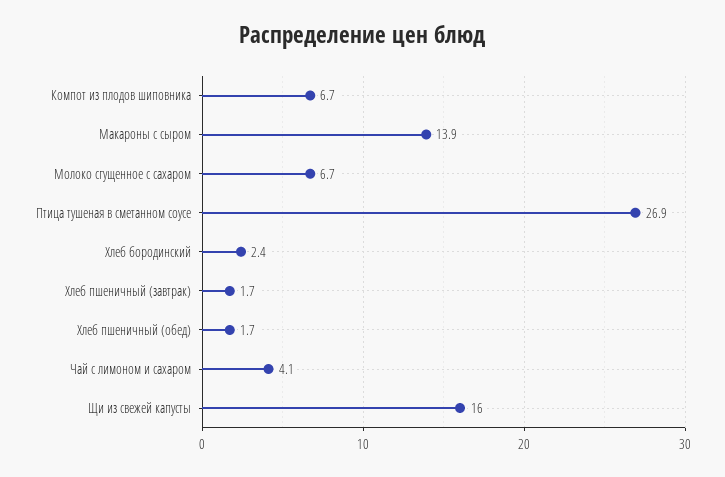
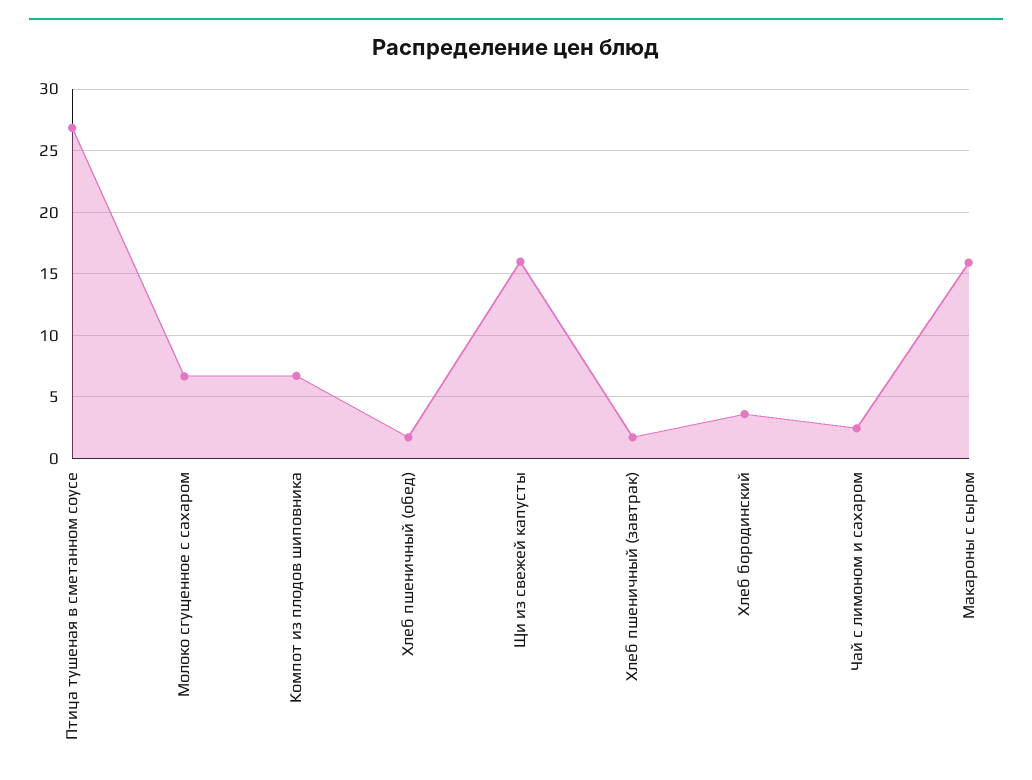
  {
    "Компот из плодов шиповника": 6.7,
-   "Макароны с сыром": 13.9,
+   "Макароны с сыром": 16,
    "Молоко сгущенное с сахаром": 6.7,
    "Птица тушеная в сметанном соусе": 26.9,
-   "Хлеб бородинский": 2.4,
+   "Хлеб бородинский": 3.5,
    "Хлеб пшеничный (завтрак)": 1.7,
    "Хлеб пшеничный (обед)": 1.7,
-   "Чай с лимоном и сахаром": 4.1,
+   "Чай с лимоном и сахаром": 2.5,
    "Щи из свежей капусты": 16
  }

